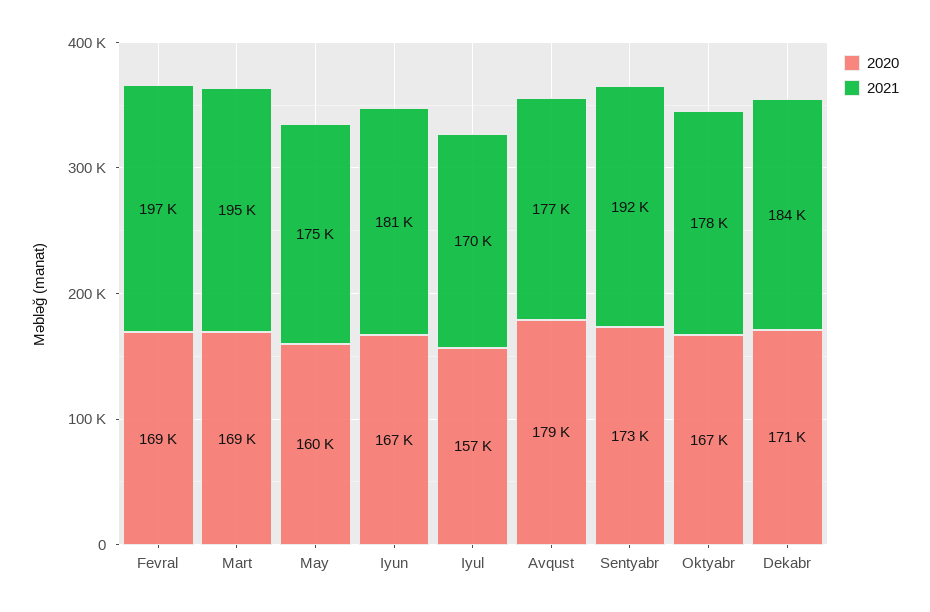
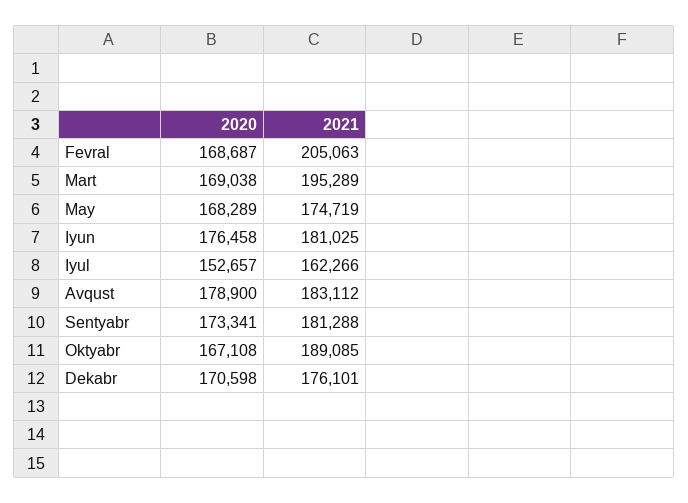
  {
    "2020": {
      "Fevral": 168687,
      "Mart": 169038,
-     "May": 160000,
+     "May": 168289,
-     "Iyun": 167000,
+     "Iyun": 176458,
-     "Iyul": 157000,
+     "Iyul": 152657,
      "Avqust": 178900,
      "Sentyabr": 173341,
      "Oktyabr": 167108,
      "Dekabr": 170598
    },
    "2021": {
-     "Fevral": 197000,
+     "Fevral": 205063,
      "Mart": 195289,
      "May": 174719,
      "Iyun": 181025,
-     "Iyul": 170000,
+     "Iyul": 162266,
-     "Avqust": 177000,
+     "Avqust": 183112,
-     "Sentyabr": 192000,
+     "Sentyabr": 181288,
-     "Oktyabr": 178000,
+     "Oktyabr": 189085,
-     "Dekabr": 184000
+     "Dekabr": 176101
    }
  }

